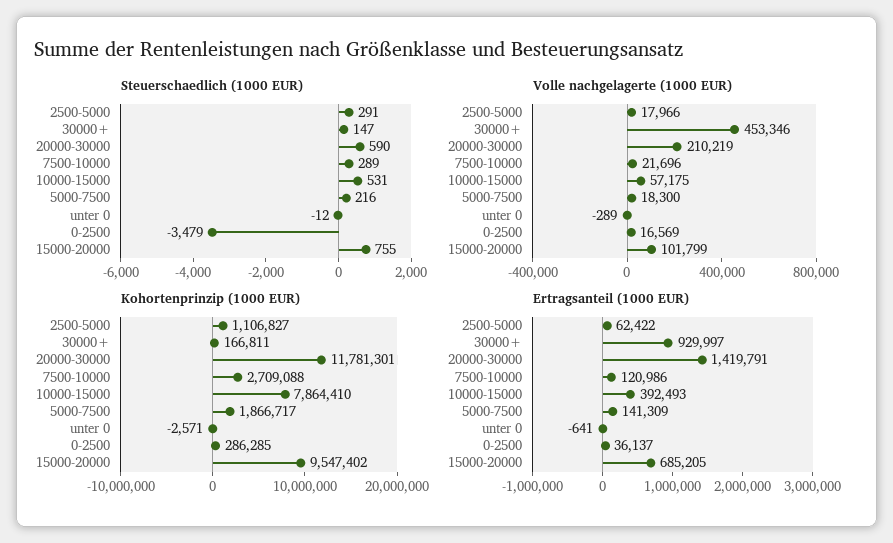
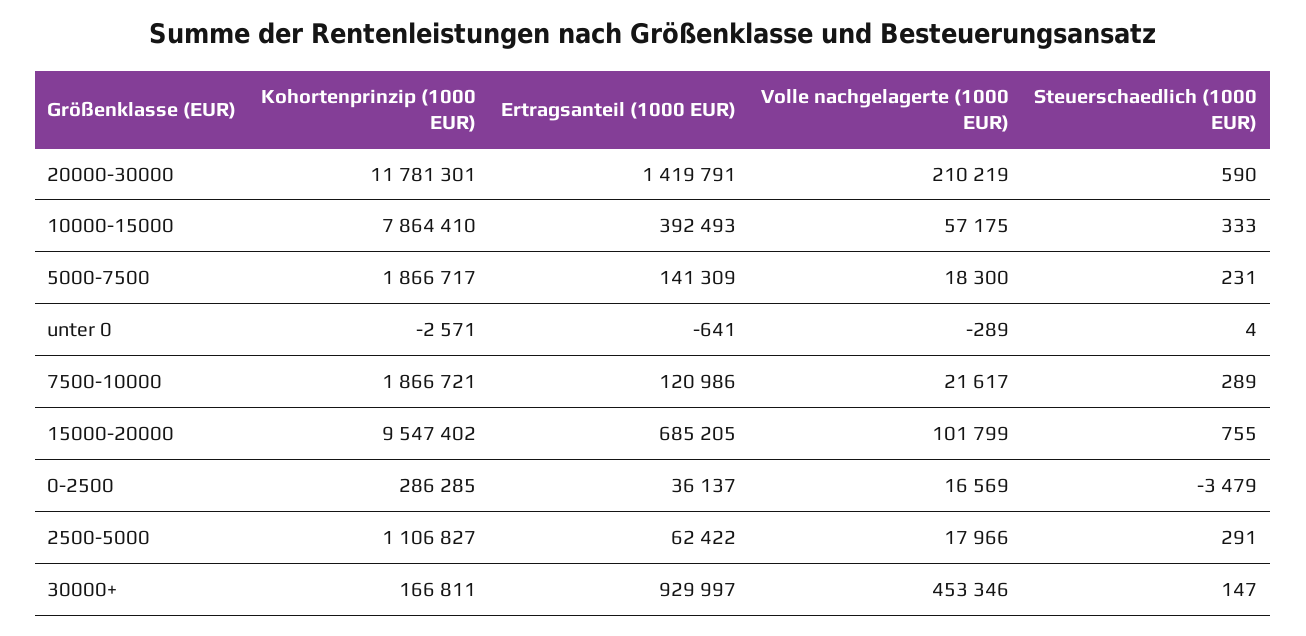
  {
    "Steuerschaedlich (1000 EUR)": {
      "2500-5000": 291,
      "30000+": 147,
      "20000-30000": 590,
      "7500-10000": 289,
-     "10000-15000": 531,
+     "10000-15000": 333,
-     "5000-7500": 216,
+     "5000-7500": 231,
-     "unter 0": -12,
+     "unter 0": 4,
      "0-2500": -3479,
      "15000-20000": 755
    },
    "Volle nachgelagerte (1000 EUR)": {
      "2500-5000": 17966,
      "30000+": 453346,
      "20000-30000": 210219,
-     "7500-10000": 21696,
+     "7500-10000": 21617,
      "10000-15000": 57175,
      "5000-7500": 18300,
      "unter 0": -289,
      "0-2500": 16569,
      "15000-20000": 101799
    },
    "Kohortenprinzip (1000 EUR)": {
      "2500-5000": 1106827,
      "30000+": 166811,
      "20000-30000": 11781301,
-     "7500-10000": 2709088,
+     "7500-10000": 1866721,
      "10000-15000": 7864410,
      "5000-7500": 1866717,
      "unter 0": -2571,
      "0-2500": 286285,
      "15000-20000": 9547402
    },
    "Ertragsanteil (1000 EUR)": {
      "2500-5000": 62422,
      "30000+": 929997,
      "20000-30000": 1419791,
      "7500-10000": 120986,
      "10000-15000": 392493,
      "5000-7500": 141309,
      "unter 0": -641,
      "0-2500": 36137,
      "15000-20000": 685205
    }
  }

